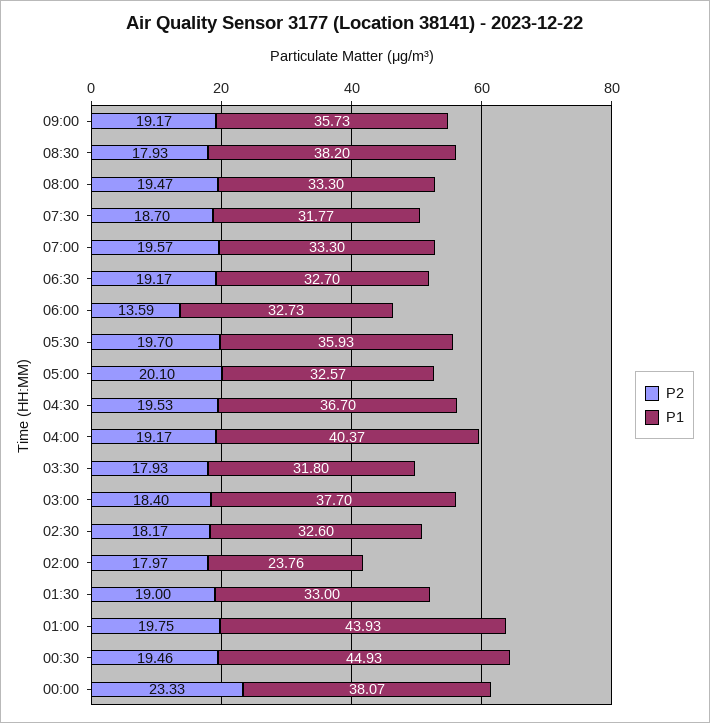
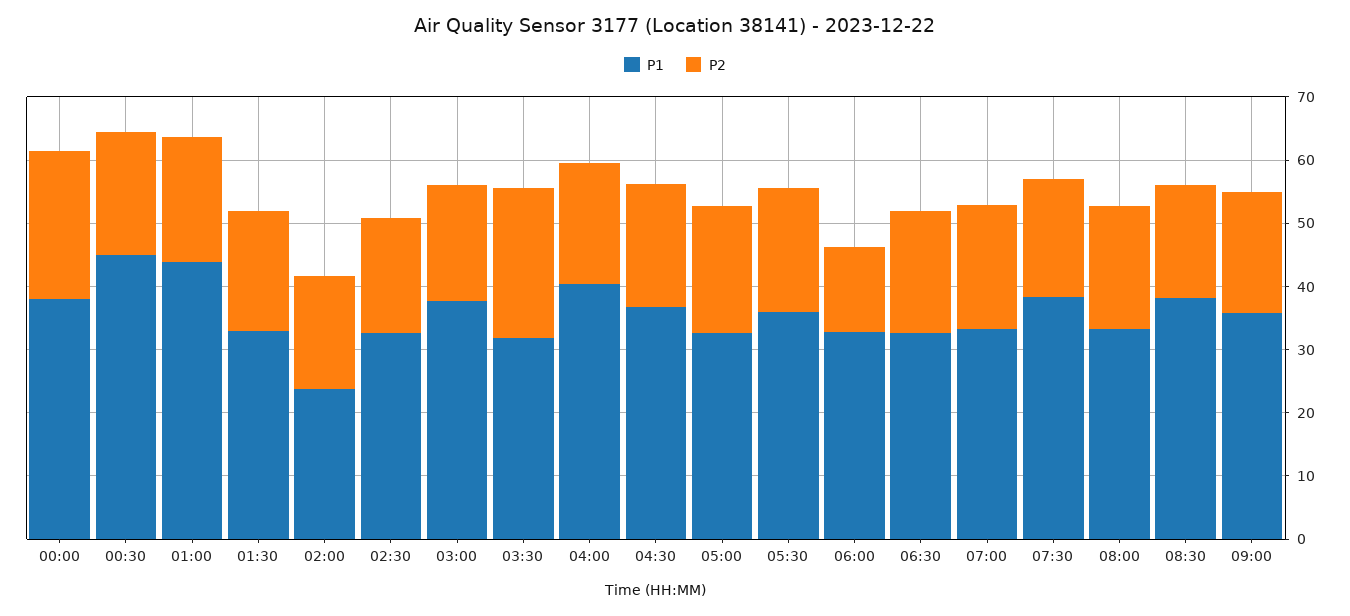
  {
    "P2": {
      "09:00": 19.17,
      "08:30": 17.93,
      "08:00": 19.47,
      "07:30": 18.7,
      "07:00": 19.57,
      "06:30": 19.17,
      "06:00": 13.59,
      "05:30": 19.7,
      "05:00": 20.1,
      "04:30": 19.53,
      "04:00": 19.17,
-     "03:30": 17.93,
+     "03:30": 24,
      "03:00": 18.4,
      "02:30": 18.17,
      "02:00": 17.97,
      "01:30": 19,
      "01:00": 19.75,
      "00:30": 19.46,
      "00:00": 23.33
    },
    "P1": {
      "09:00": 35.73,
      "08:30": 38.2,
      "08:00": 33.3,
-     "07:30": 31.77,
+     "07:30": 38,
      "07:00": 33.3,
      "06:30": 32.7,
      "06:00": 32.73,
      "05:30": 35.93,
      "05:00": 32.57,
      "04:30": 36.7,
      "04:00": 40.37,
      "03:30": 31.8,
      "03:00": 37.7,
      "02:30": 32.6,
      "02:00": 23.76,
      "01:30": 33,
      "01:00": 43.93,
      "00:30": 44.93,
      "00:00": 38.07
    }
  }

